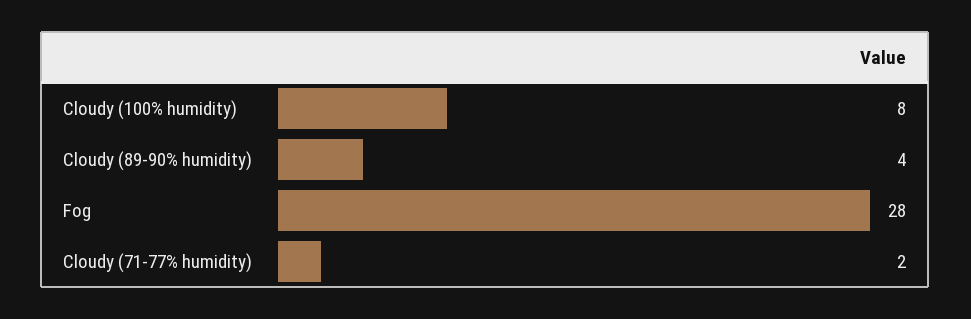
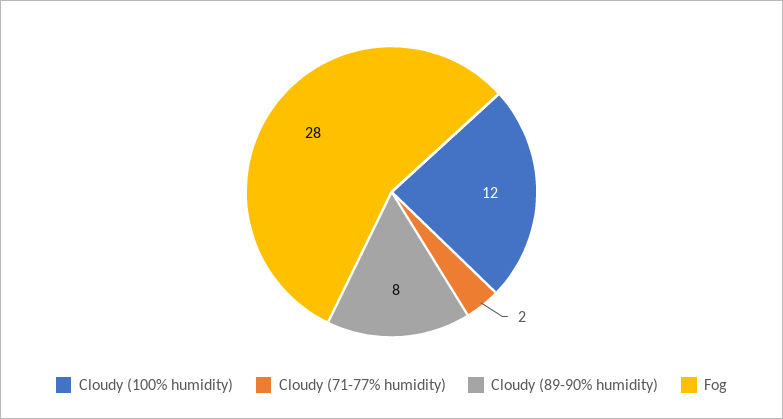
  {
-   "Cloudy (100% humidity)": 8,
+   "Cloudy (100% humidity)": 12,
-   "Cloudy (89-90% humidity)": 4,
+   "Cloudy (89-90% humidity)": 8,
    "Fog": 28,
    "Cloudy (71-77% humidity)": 2
  }

